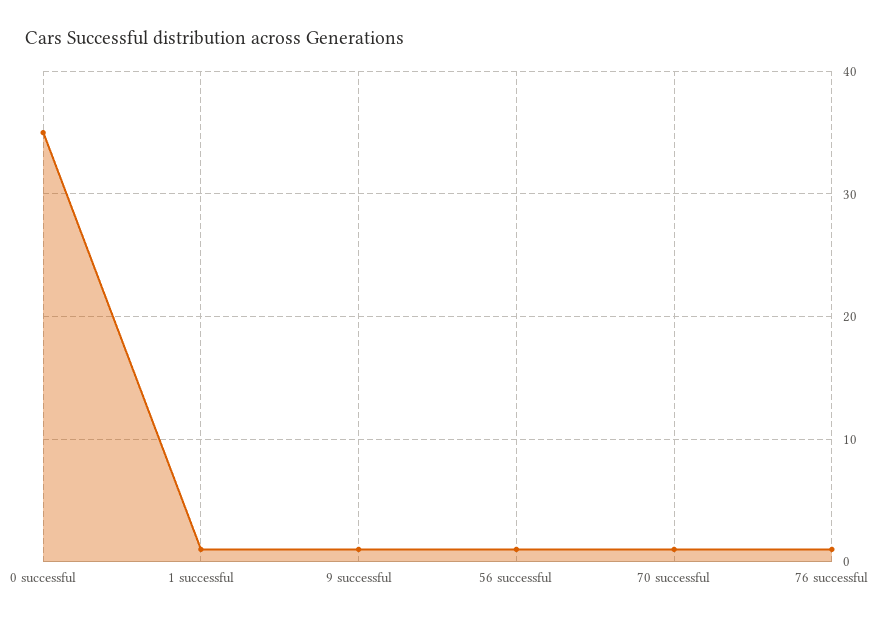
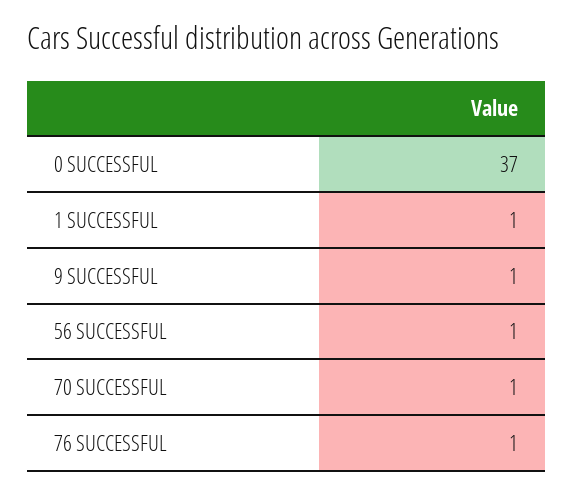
  {
-   "0 successful": 35,
+   "0 successful": 37,
    "1 successful": 1,
    "9 successful": 1,
    "56 successful": 1,
    "70 successful": 1,
    "76 successful": 1
  }

